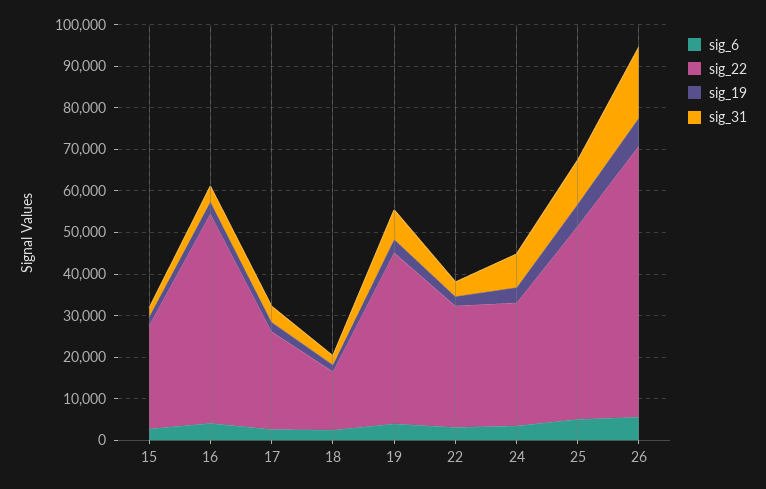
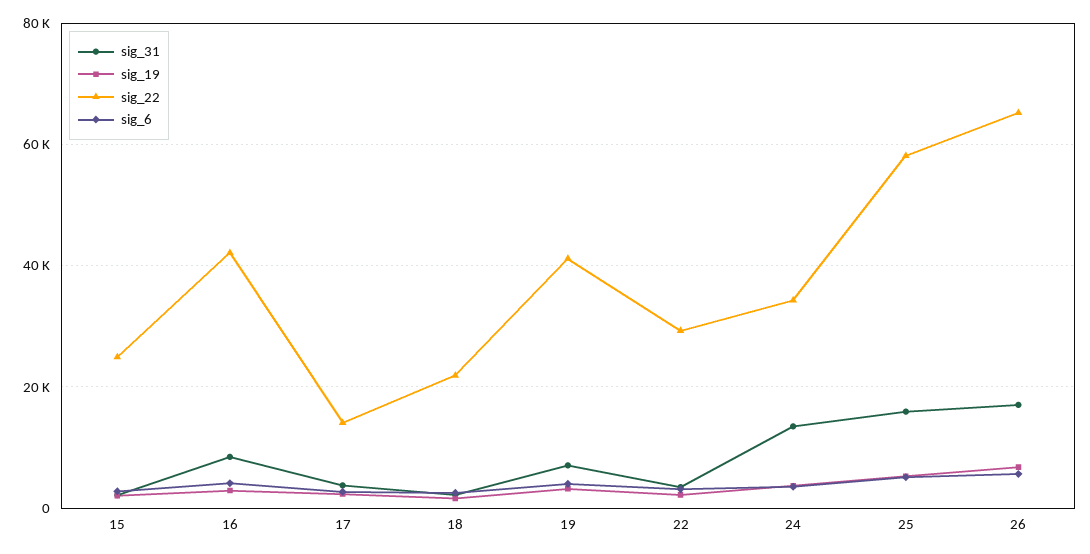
  {
    "sig_6": {
      "15": 2000,
      "16": 4000,
      "17": 2000,
      "18": 2000,
      "19": 4000,
      "22": 4000,
      "24": 4000,
      "25": 6000,
      "26": 6000
    },
    "sig_22": {
      "15": 24000,
-     "16": 50000,
+     "16": 42000,
-     "17": 24000,
+     "17": 14000,
-     "18": 14000,
+     "18": 22000,
      "19": 42000,
      "22": 30000,
-     "24": 30000,
+     "24": 34000,
-     "25": 46000,
+     "25": 58000,
      "26": 66000
    },
    "sig_19": {
      "15": 2000,
      "16": 2000,
      "17": 2000,
      "18": 2000,
      "19": 4000,
      "22": 2000,
      "24": 4000,
      "25": 6000,
      "26": 6000
    },
    "sig_31": {
      "15": 2000,
-     "16": 4000,
+     "16": 8000,
      "17": 4000,
      "18": 2000,
      "19": 8000,
      "22": 4000,
-     "24": 8000,
+     "24": 14000,
-     "25": 10000,
+     "25": 16000,
      "26": 18000
    }
  }

